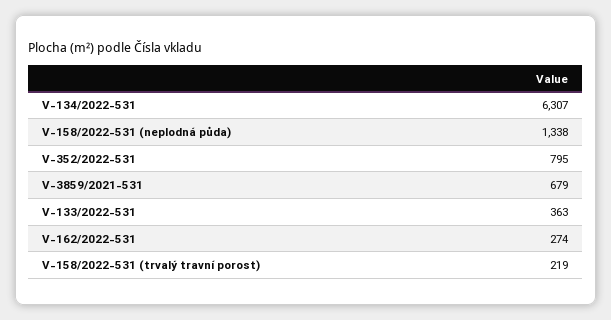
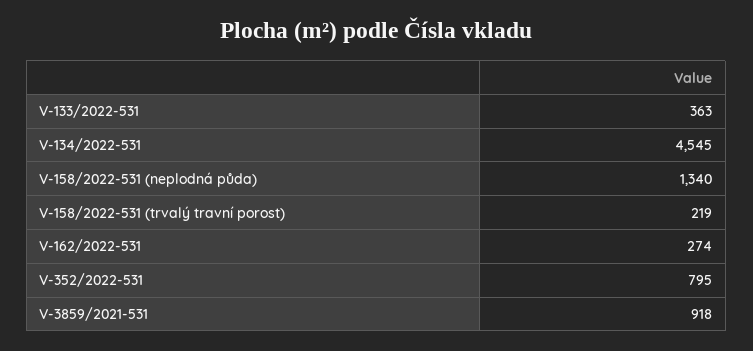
  {
-   "V-134/2022-531": 6307,
+   "V-134/2022-531": 4545,
-   "V-158/2022-531 (neplodná půda)": 1338,
+   "V-158/2022-531 (neplodná půda)": 1340,
    "V-352/2022-531": 795,
-   "V-3859/2021-531": 679,
+   "V-3859/2021-531": 918,
    "V-133/2022-531": 363,
    "V-162/2022-531": 274,
    "V-158/2022-531 (trvalý travní porost)": 219
  }

